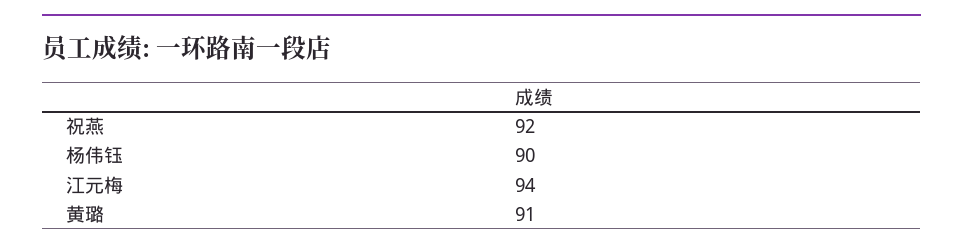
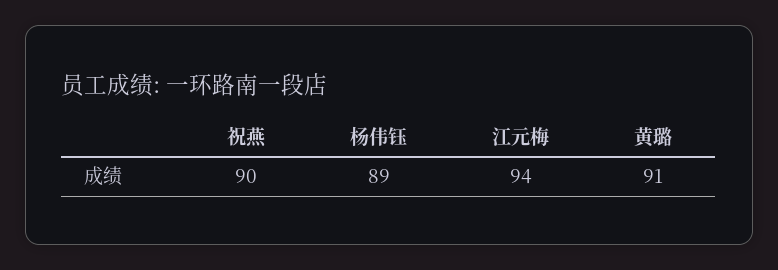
  {
-   "祝燕": 92,
+   "祝燕": 90,
-   "杨伟钰": 90,
+   "杨伟钰": 89,
    "江元梅": 94,
    "黄璐": 91
  }

